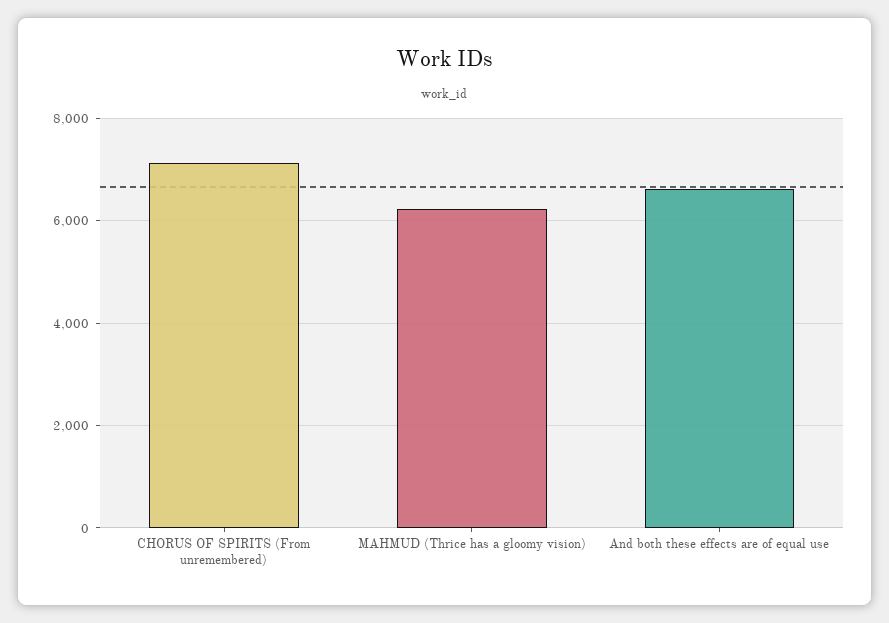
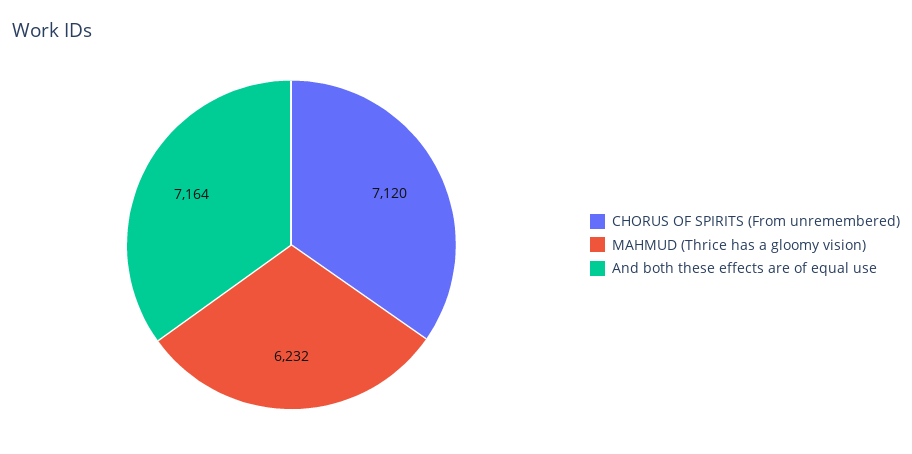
  {
    "CHORUS OF SPIRITS (From unremembered)": 7120,
    "MAHMUD (Thrice has a gloomy vision)": 6232,
-   "And both these effects are of equal use": 6600
+   "And both these effects are of equal use": 7164
  }

